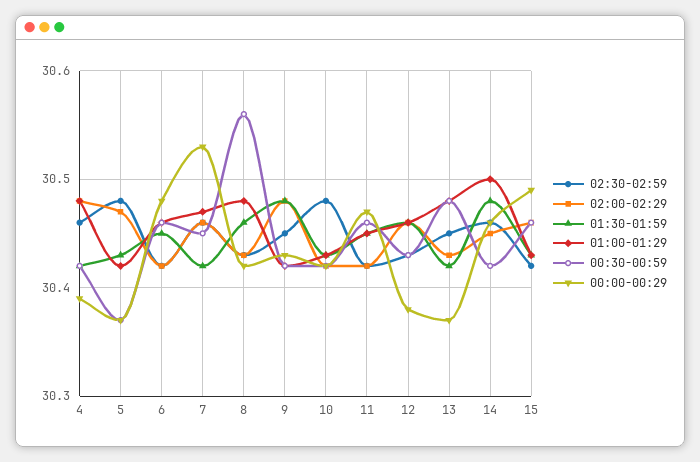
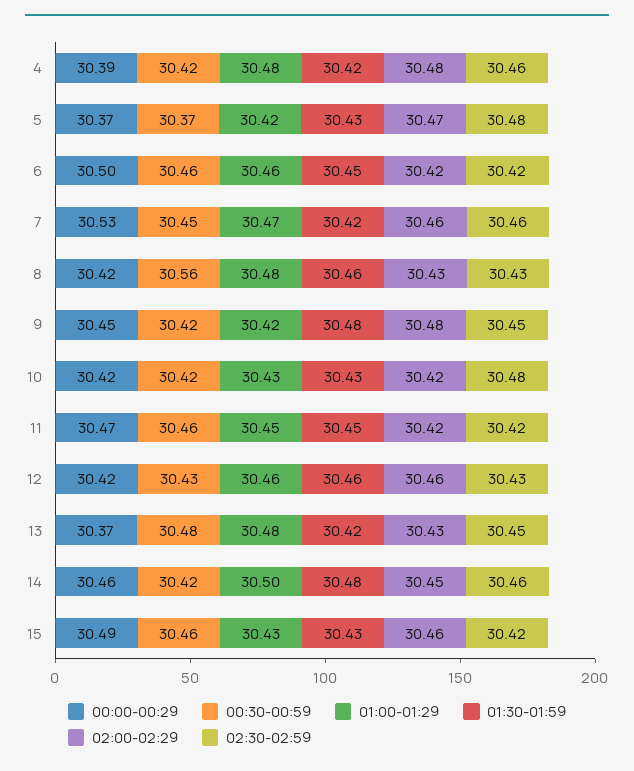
  {
    "02:30-02:59": {
      "4": 30.46,
      "5": 30.48,
      "6": 30.42,
      "7": 30.46,
      "8": 30.43,
      "9": 30.45,
      "10": 30.48,
      "11": 30.42,
      "12": 30.43,
      "13": 30.45,
      "14": 30.46,
      "15": 30.42
    },
    "02:00-02:29": {
      "4": 30.48,
      "5": 30.47,
      "6": 30.42,
      "7": 30.46,
      "8": 30.43,
      "9": 30.48,
      "10": 30.42,
      "11": 30.42,
      "12": 30.46,
      "13": 30.43,
      "14": 30.45,
      "15": 30.46
    },
    "01:30-01:59": {
      "4": 30.42,
      "5": 30.43,
      "6": 30.45,
      "7": 30.42,
      "8": 30.46,
      "9": 30.48,
      "10": 30.43,
      "11": 30.45,
      "12": 30.46,
      "13": 30.42,
      "14": 30.48,
      "15": 30.43
    },
    "01:00-01:29": {
      "4": 30.48,
      "5": 30.42,
      "6": 30.46,
      "7": 30.47,
      "8": 30.48,
      "9": 30.42,
      "10": 30.43,
      "11": 30.45,
      "12": 30.46,
      "13": 30.48,
      "14": 30.5,
      "15": 30.43
    },
    "00:30-00:59": {
      "4": 30.42,
      "5": 30.37,
      "6": 30.46,
      "7": 30.45,
      "8": 30.56,
      "9": 30.42,
      "10": 30.42,
      "11": 30.46,
      "12": 30.43,
      "13": 30.48,
      "14": 30.42,
      "15": 30.46
    },
    "00:00-00:29": {
      "4": 30.39,
      "5": 30.37,
-     "6": 30.48,
+     "6": 30.5,
      "7": 30.53,
      "8": 30.42,
-     "9": 30.43,
+     "9": 30.45,
      "10": 30.42,
      "11": 30.47,
-     "12": 30.38,
+     "12": 30.42,
      "13": 30.37,
      "14": 30.46,
      "15": 30.49
    }
  }

